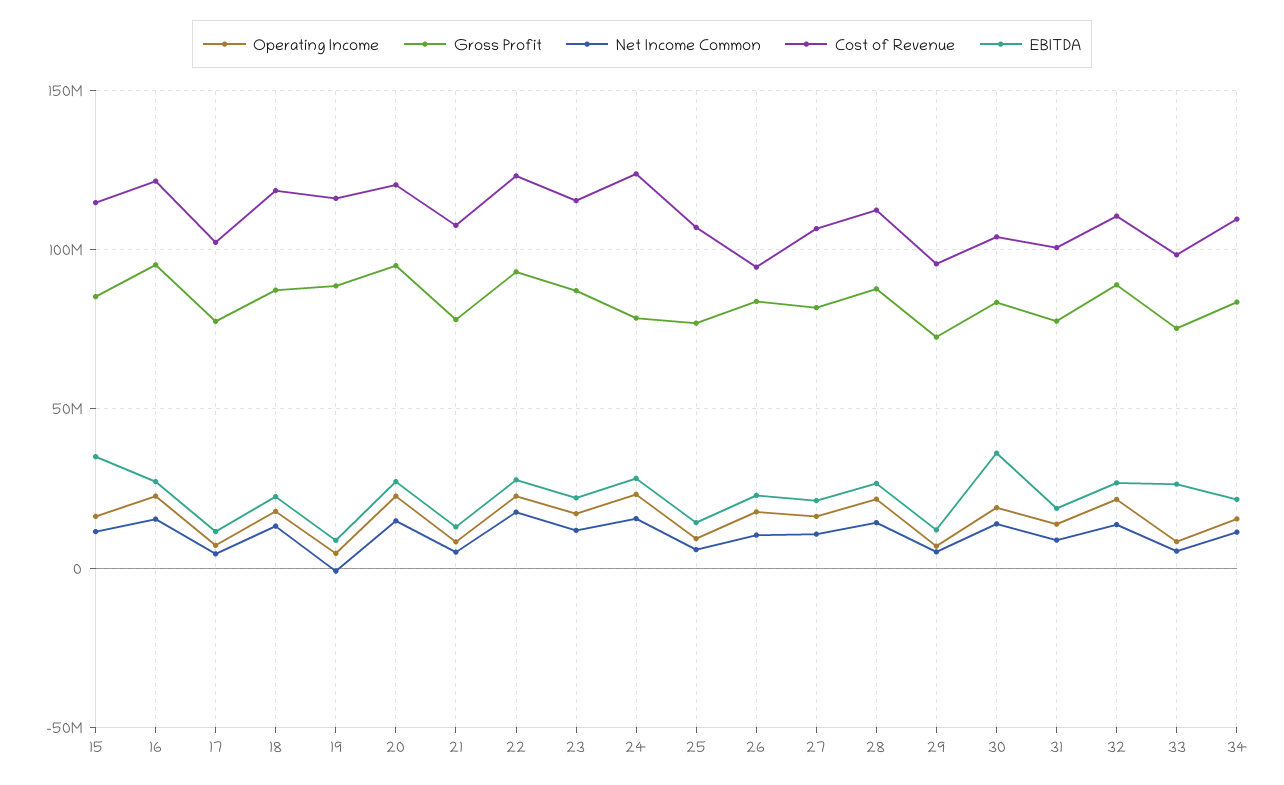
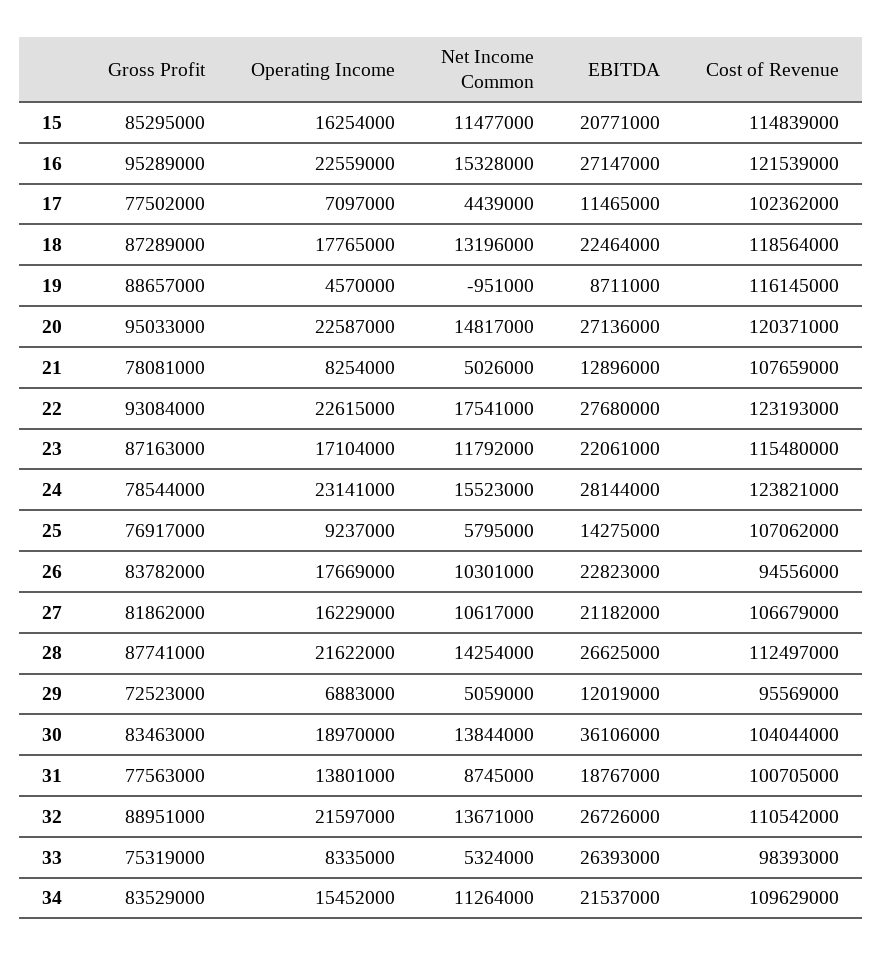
  {
    "Operating Income": {
      "15": 16254000,
      "16": 22559000,
      "17": 7097000,
      "18": 17765000,
      "19": 4570000,
      "20": 22587000,
      "21": 8254000,
      "22": 22615000,
      "23": 17104000,
      "24": 23141000,
      "25": 9237000,
      "26": 17669000,
      "27": 16229000,
      "28": 21622000,
      "29": 6883000,
      "30": 18970000,
      "31": 13801000,
      "32": 21597000,
      "33": 8335000,
      "34": 15452000
    },
    "Gross Profit": {
      "15": 85295000,
      "16": 95289000,
      "17": 77502000,
      "18": 87289000,
      "19": 88657000,
      "20": 95033000,
      "21": 78081000,
      "22": 93084000,
      "23": 87163000,
      "24": 78544000,
      "25": 76917000,
      "26": 83782000,
      "27": 81862000,
      "28": 87741000,
      "29": 72523000,
      "30": 83463000,
      "31": 77563000,
      "32": 88951000,
      "33": 75319000,
      "34": 83529000
    },
    "Net Income Common": {
      "15": 11477000,
      "16": 15328000,
      "17": 4439000,
      "18": 13196000,
      "19": -951000,
      "20": 14817000,
      "21": 5026000,
      "22": 17541000,
      "23": 11792000,
      "24": 15523000,
      "25": 5795000,
      "26": 10301000,
      "27": 10617000,
      "28": 14254000,
      "29": 5059000,
      "30": 13844000,
      "31": 8745000,
      "32": 13671000,
      "33": 5324000,
      "34": 11264000
    },
    "Cost of Revenue": {
      "15": 114839000,
      "16": 121539000,
      "17": 102362000,
      "18": 118564000,
      "19": 116145000,
      "20": 120371000,
      "21": 107659000,
      "22": 123193000,
      "23": 115480000,
      "24": 123821000,
      "25": 107062000,
      "26": 94556000,
      "27": 106679000,
      "28": 112497000,
      "29": 95569000,
      "30": 104044000,
      "31": 100705000,
      "32": 110542000,
      "33": 98393000,
      "34": 109629000
    },
    "EBITDA": {
-     "15": 35000000,
+     "15": 20771000,
      "16": 27147000,
      "17": 11465000,
      "18": 22464000,
      "19": 8711000,
      "20": 27136000,
      "21": 12896000,
      "22": 27680000,
      "23": 22061000,
      "24": 28144000,
      "25": 14275000,
      "26": 22823000,
      "27": 21182000,
      "28": 26625000,
      "29": 12019000,
      "30": 36106000,
      "31": 18767000,
      "32": 26726000,
      "33": 26393000,
      "34": 21537000
    }
  }

